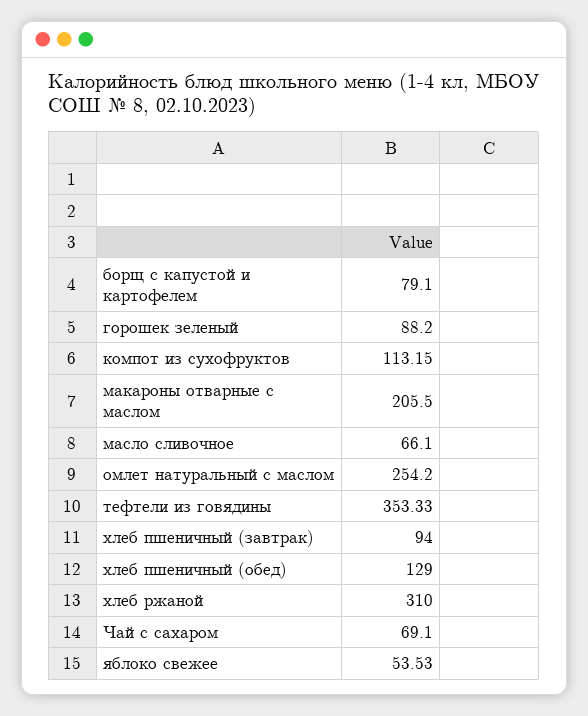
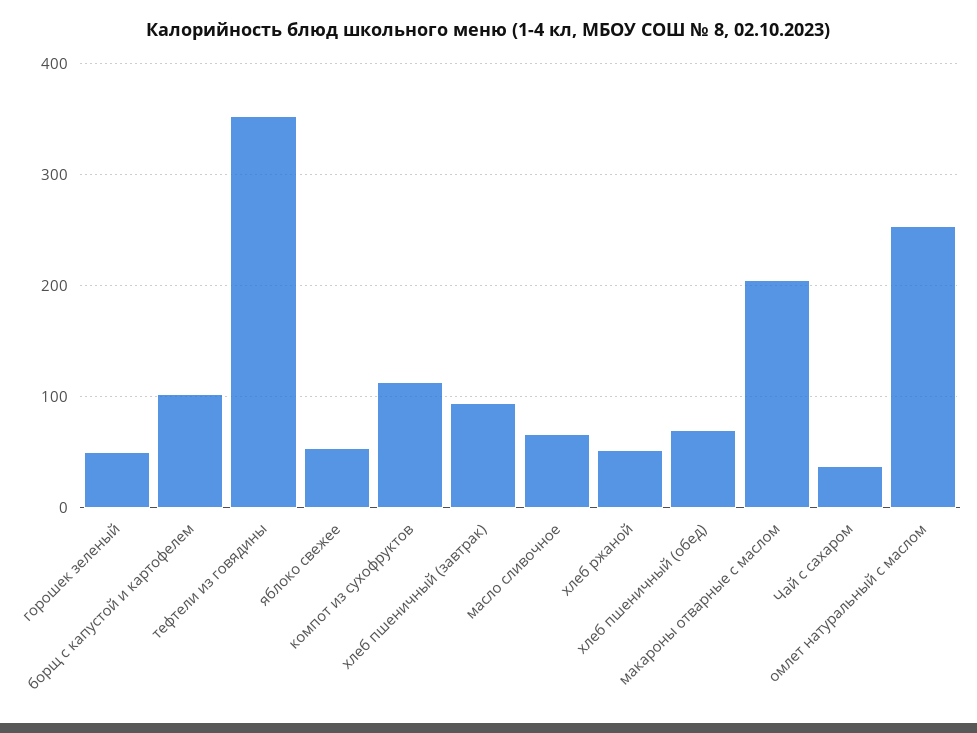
  {
-   "борщ с капустой и картофелем": 79.1,
+   "борщ с капустой и картофелем": 100,
-   "горошек зеленый": 88.2,
+   "горошек зеленый": 50,
    "компот из сухофруктов": 113.15,
    "макароны отварные с маслом": 205.5,
    "масло сливочное": 66.1,
    "омлет натуральный с маслом": 254.2,
    "тефтели из говядины": 353.33,
    "хлеб пшеничный (завтрак)": 94,
-   "хлеб пшеничный (обед)": 129,
+   "хлеб пшеничный (обед)": 70,
-   "хлеб ржаной": 310,
+   "хлеб ржаной": 50,
-   "Чай с сахаром": 69.1,
+   "Чай с сахаром": 40,
    "яблоко свежее": 53.53
  }

